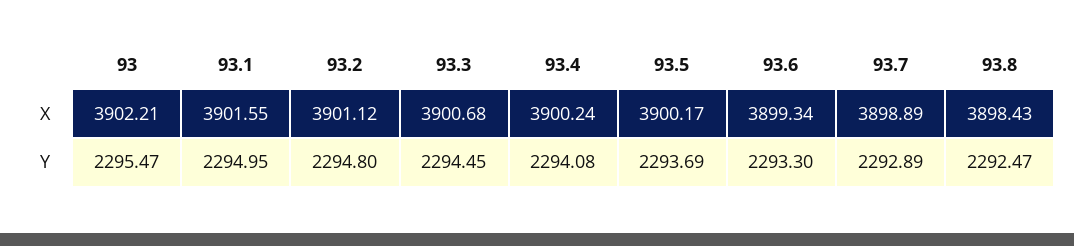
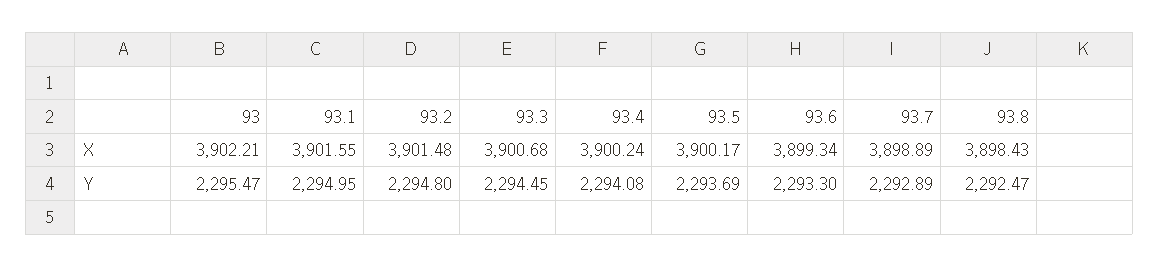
  {
    "93": {
      "X": 3902.21,
      "Y": 2295.47
    },
    "93.1": {
      "X": 3901.55,
      "Y": 2294.95
    },
    "93.2": {
-     "X": 3901.12,
+     "X": 3901.48,
      "Y": 2294.8
    },
    "93.3": {
      "X": 3900.68,
      "Y": 2294.45
    },
    "93.4": {
      "X": 3900.24,
      "Y": 2294.08
    },
    "93.5": {
      "X": 3900.17,
      "Y": 2293.69
    },
    "93.6": {
      "X": 3899.34,
      "Y": 2293.3
    },
    "93.7": {
      "X": 3898.89,
      "Y": 2292.89
    },
    "93.8": {
      "X": 3898.43,
      "Y": 2292.47
    }
  }

